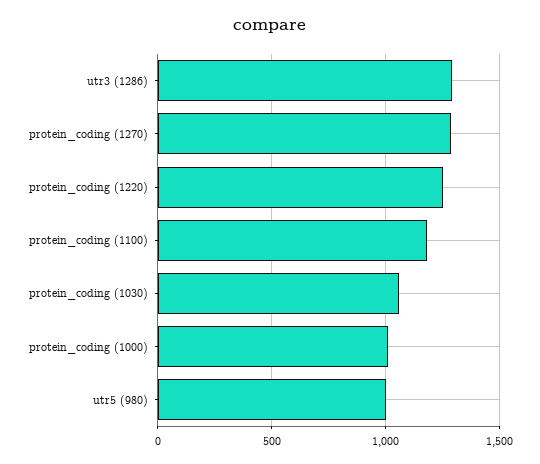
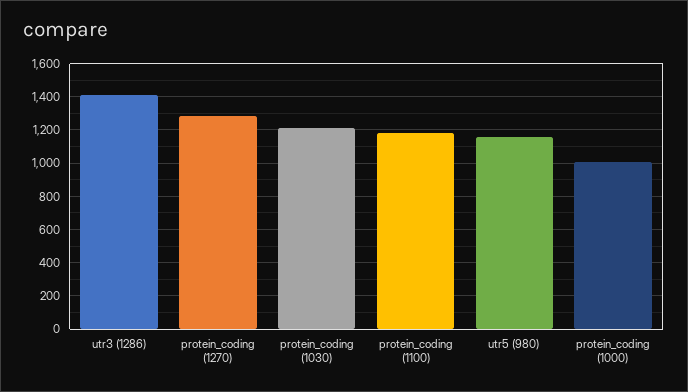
  {
-   "utr3 (1286)": 1300,
+   "utr3 (1286)": 1400,
    "protein_coding (1270)": 1300,
-   "protein_coding (1220)": 1250,
    "protein_coding (1100)": 1200,
-   "protein_coding (1030)": 1050,
+   "protein_coding (1030)": 1200,
    "protein_coding (1000)": 1000,
-   "utr5 (980)": 1000
+   "utr5 (980)": 1150
  }

